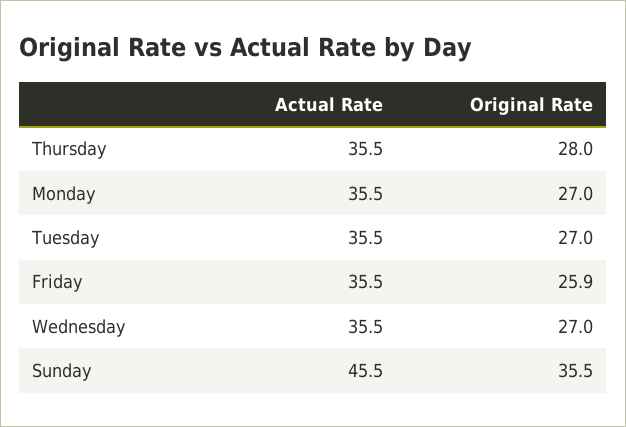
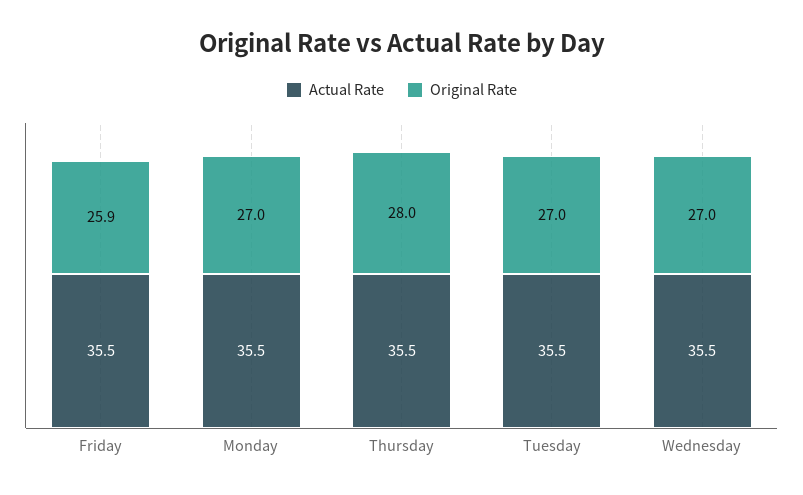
  {
    "Actual Rate": {
      "Thursday": 35.5,
      "Monday": 35.5,
      "Tuesday": 35.5,
      "Friday": 35.5,
-     "Wednesday": 35.5,
+     "Wednesday": 35.5
-     "Sunday": 45.5
    },
    "Original Rate": {
      "Thursday": 28,
      "Monday": 27,
      "Tuesday": 27,
      "Friday": 25.9,
-     "Wednesday": 27,
+     "Wednesday": 27
-     "Sunday": 35.5
    }
  }

